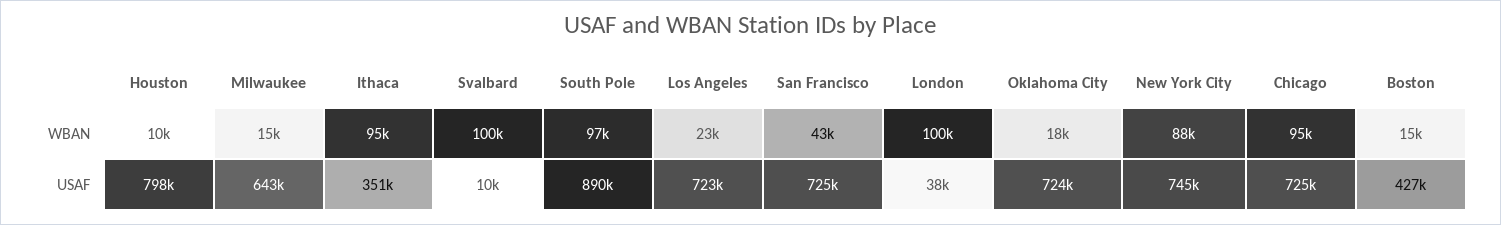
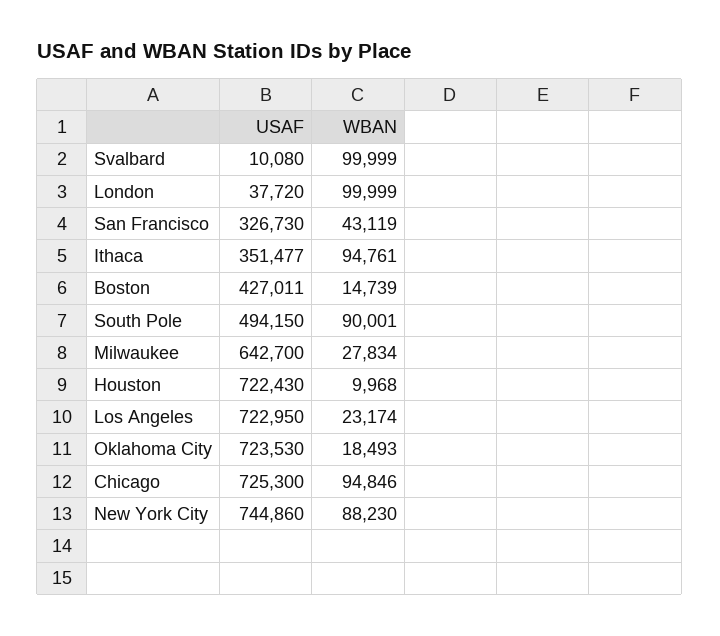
  {
    "Houston": {
      "WBAN": 9968,
-     "USAF": 798000
+     "USAF": 722430
    },
    "Milwaukee": {
-     "WBAN": 15000,
+     "WBAN": 27834,
      "USAF": 642700
    },
    "Ithaca": {
      "WBAN": 94761,
      "USAF": 351477
    },
    "Svalbard": {
      "WBAN": 99999,
      "USAF": 10080
    },
    "South Pole": {
-     "WBAN": 97000,
+     "WBAN": 90001,
-     "USAF": 890000
+     "USAF": 494150
    },
    "Los Angeles": {
      "WBAN": 23174,
      "USAF": 722950
    },
    "San Francisco": {
      "WBAN": 43119,
-     "USAF": 725000
+     "USAF": 326730
    },
    "London": {
      "WBAN": 99999,
      "USAF": 37720
    },
    "Oklahoma City": {
      "WBAN": 18493,
      "USAF": 723530
    },
    "New York City": {
      "WBAN": 88230,
      "USAF": 744860
    },
    "Chicago": {
      "WBAN": 94846,
      "USAF": 725300
    },
    "Boston": {
      "WBAN": 14739,
      "USAF": 427011
    }
  }

